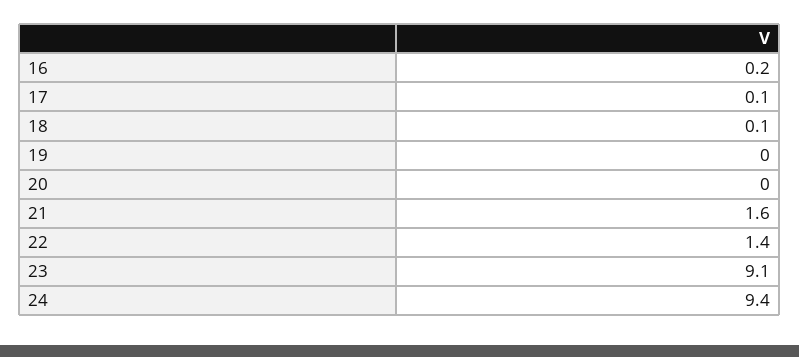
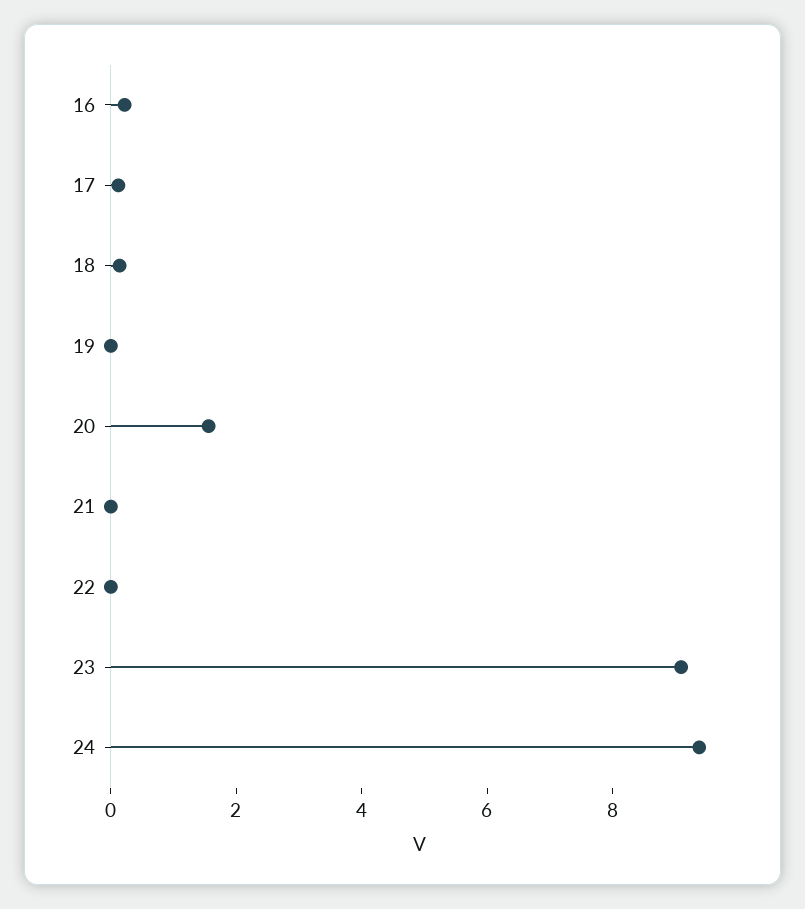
  {
    "16": 0.2,
    "17": 0.1,
    "18": 0.1,
    "19": 0,
-   "20": 0,
+   "20": 1.5,
-   "21": 1.6,
+   "21": 0,
-   "22": 1.4,
+   "22": 0,
    "23": 9.1,
    "24": 9.4
  }

